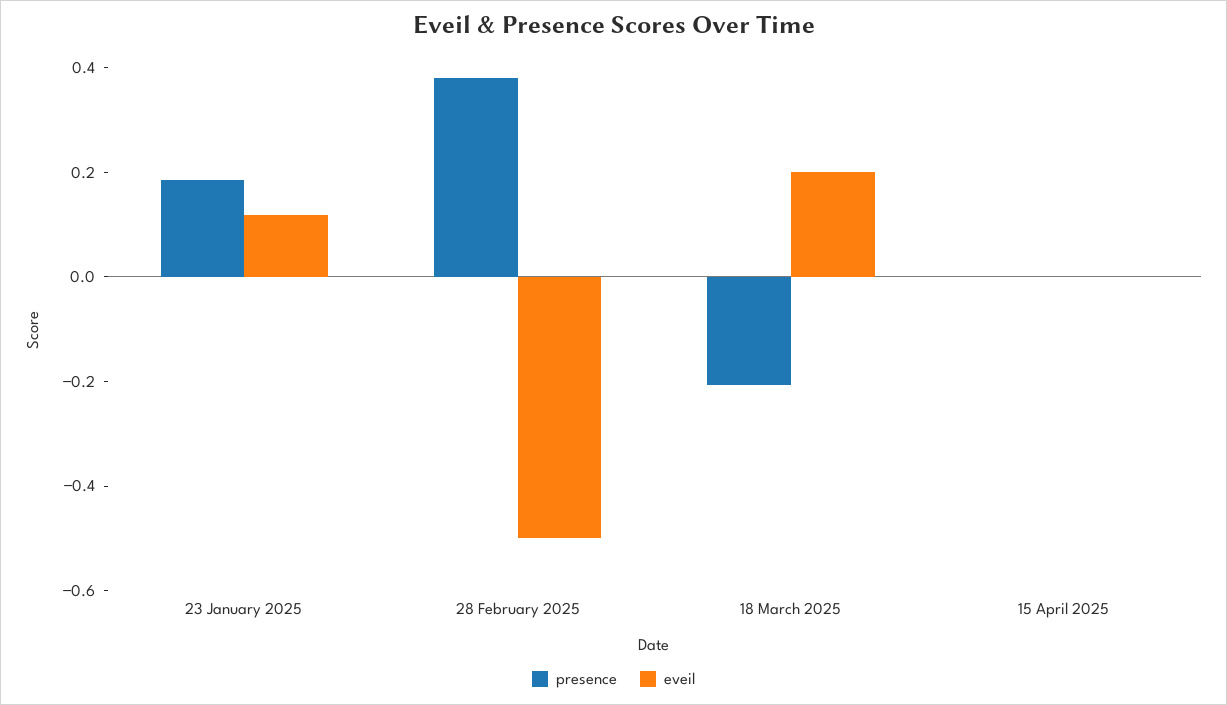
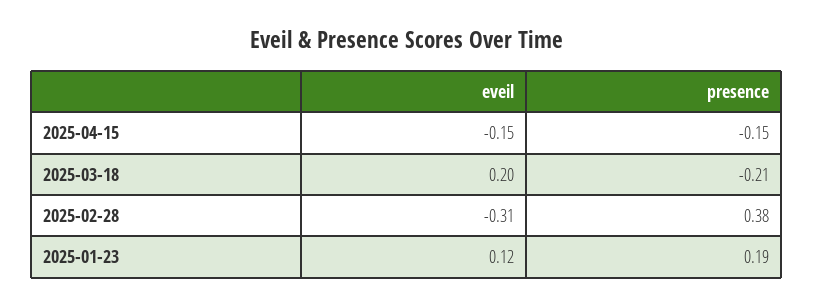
  {
    "presence": {
      "23 January 2025": 0.19,
      "28 February 2025": 0.38,
      "18 March 2025": -0.21,
-     "15 April 2025": 0
+     "15 April 2025": -0.15
    },
    "eveil": {
      "23 January 2025": 0.12,
-     "28 February 2025": -0.5,
+     "28 February 2025": -0.31,
      "18 March 2025": 0.2,
-     "15 April 2025": 0
+     "15 April 2025": -0.15
    }
  }

